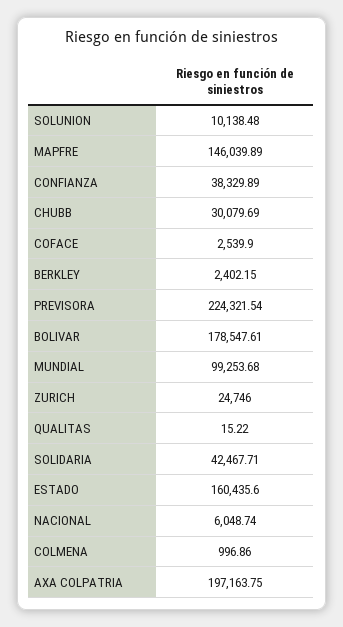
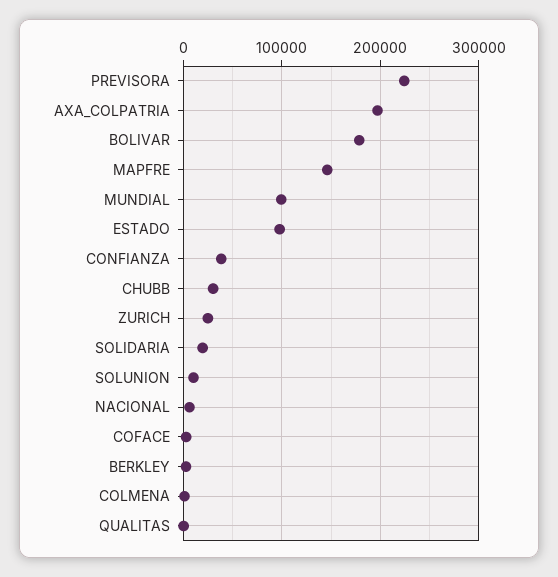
  {
    "SOLUNION": 10138.48,
    "MAPFRE": 146039.89,
    "CONFIANZA": 38329.89,
    "CHUBB": 30079.69,
    "COFACE": 2539.9,
    "BERKLEY": 2402.15,
    "PREVISORA": 224321.54,
    "BOLIVAR": 178547.61,
    "MUNDIAL": 99253.68,
    "ZURICH": 24746,
    "QUALITAS": 15.22,
-   "SOLIDARIA": 42467.71,
+   "SOLIDARIA": 20000,
-   "ESTADO": 160435.6,
+   "ESTADO": 100000,
    "NACIONAL": 6048.74,
    "COLMENA": 996.86,
    "AXA COLPATRIA": 197163.75
  }

